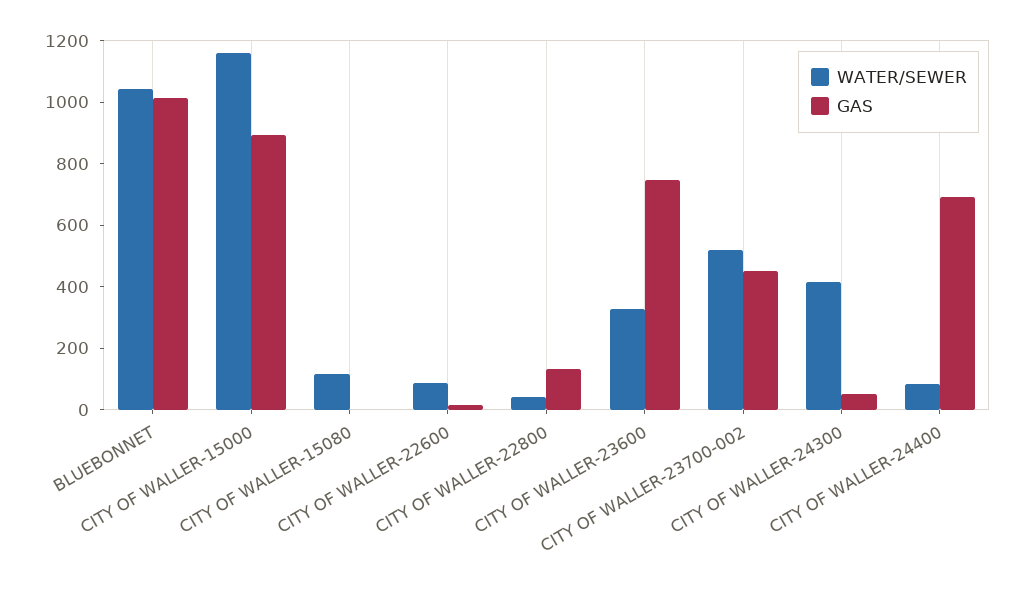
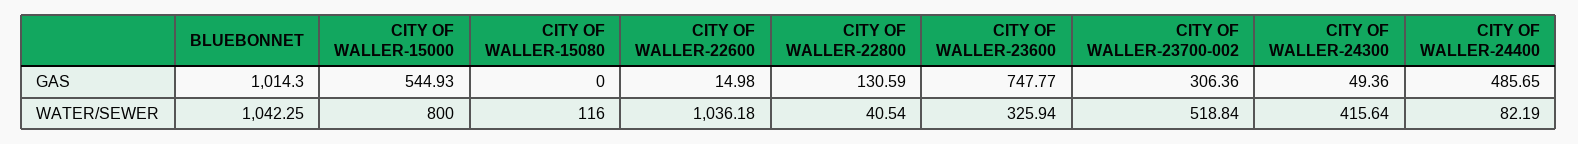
  {
    "WATER/SEWER": {
      "BLUEBONNET": 1042.25,
-     "CITY OF WALLER-15000": 1150,
+     "CITY OF WALLER-15000": 800,
      "CITY OF WALLER-15080": 116,
-     "CITY OF WALLER-22600": 100,
+     "CITY OF WALLER-22600": 1036.18,
      "CITY OF WALLER-22800": 40.54,
      "CITY OF WALLER-23600": 325.94,
      "CITY OF WALLER-23700-002": 518.84,
      "CITY OF WALLER-24300": 415.64,
      "CITY OF WALLER-24400": 82.19
    },
    "GAS": {
      "BLUEBONNET": 1014.3,
-     "CITY OF WALLER-15000": 900,
+     "CITY OF WALLER-15000": 544.93,
      "CITY OF WALLER-15080": 0,
      "CITY OF WALLER-22600": 14.98,
      "CITY OF WALLER-22800": 130.59,
      "CITY OF WALLER-23600": 747.77,
-     "CITY OF WALLER-23700-002": 450,
+     "CITY OF WALLER-23700-002": 306.36,
      "CITY OF WALLER-24300": 49.36,
-     "CITY OF WALLER-24400": 700
+     "CITY OF WALLER-24400": 485.65
    }
  }

